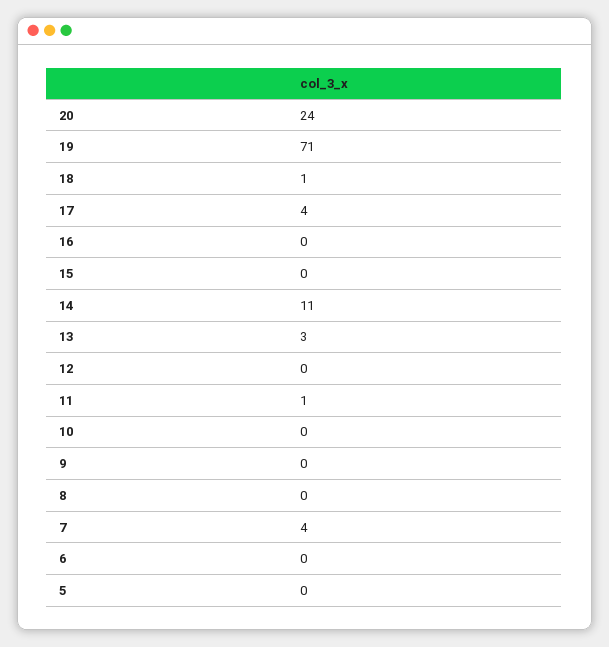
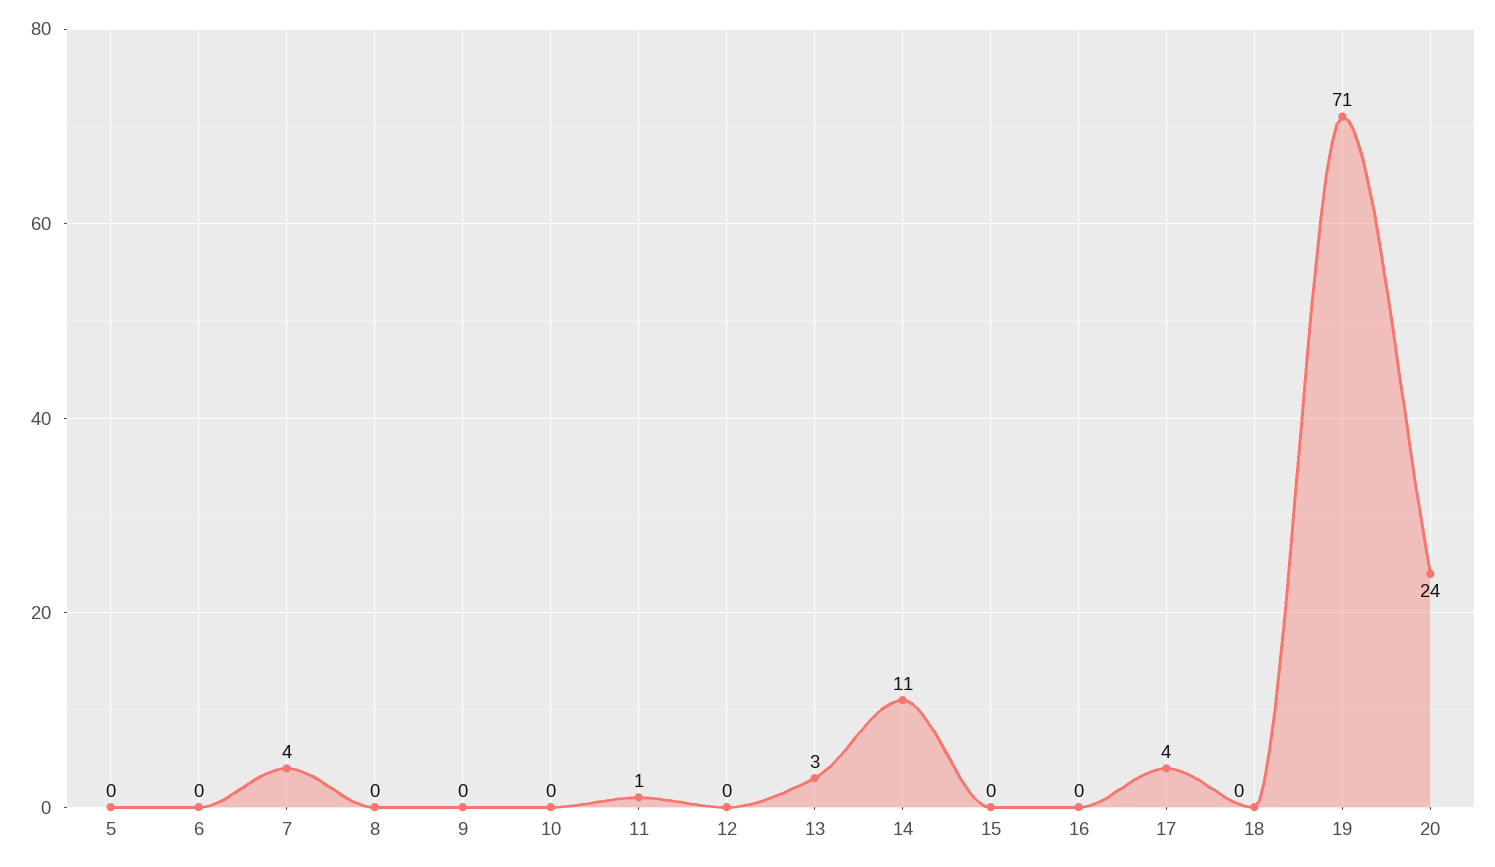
  {
    "20": 24,
    "19": 71,
-   "18": 1,
+   "18": 0,
    "17": 4,
    "16": 0,
    "15": 0,
    "14": 11,
    "13": 3,
    "12": 0,
    "11": 1,
    "10": 0,
    "9": 0,
    "8": 0,
    "7": 4,
    "6": 0,
    "5": 0
  }

